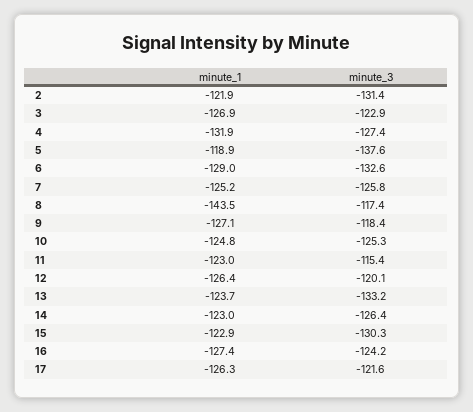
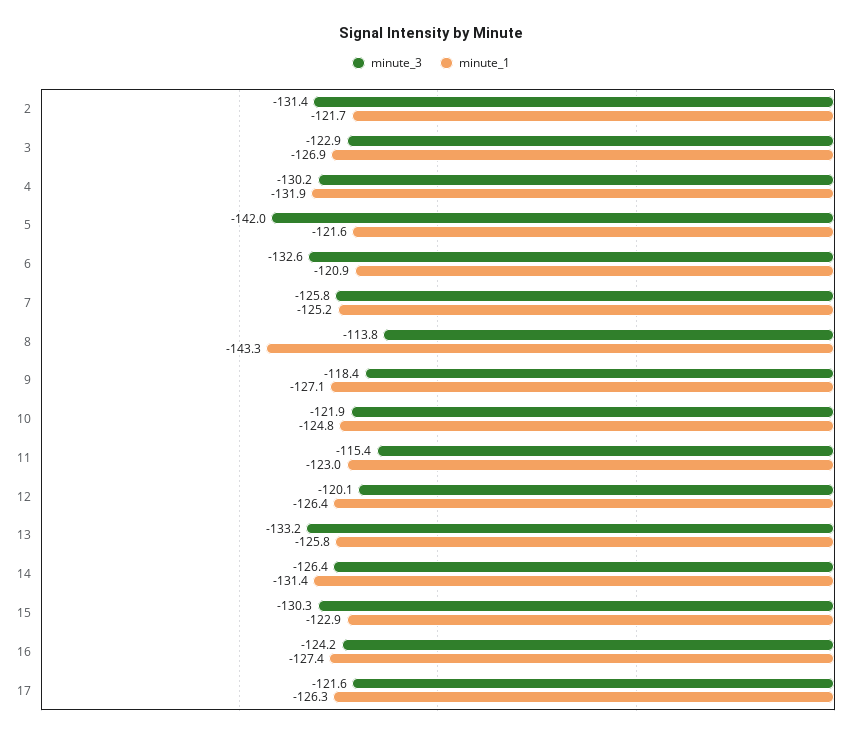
  {
    "minute_1": {
-     "2": -121.9,
+     "2": -121.7,
      "3": -126.9,
      "4": -131.9,
-     "5": -118.9,
+     "5": -121.6,
-     "6": -129,
+     "6": -120.9,
      "7": -125.2,
-     "8": -143.5,
+     "8": -143.3,
      "9": -127.1,
      "10": -124.8,
      "11": -123,
      "12": -126.4,
-     "13": -123.7,
+     "13": -125.8,
-     "14": -123,
+     "14": -131.4,
      "15": -122.9,
      "16": -127.4,
      "17": -126.3
    },
    "minute_3": {
      "2": -131.4,
      "3": -122.9,
-     "4": -127.4,
+     "4": -130.2,
-     "5": -137.6,
+     "5": -142,
      "6": -132.6,
      "7": -125.8,
-     "8": -117.4,
+     "8": -113.8,
      "9": -118.4,
-     "10": -125.3,
+     "10": -121.9,
      "11": -115.4,
      "12": -120.1,
      "13": -133.2,
      "14": -126.4,
      "15": -130.3,
      "16": -124.2,
      "17": -121.6
    }
  }

